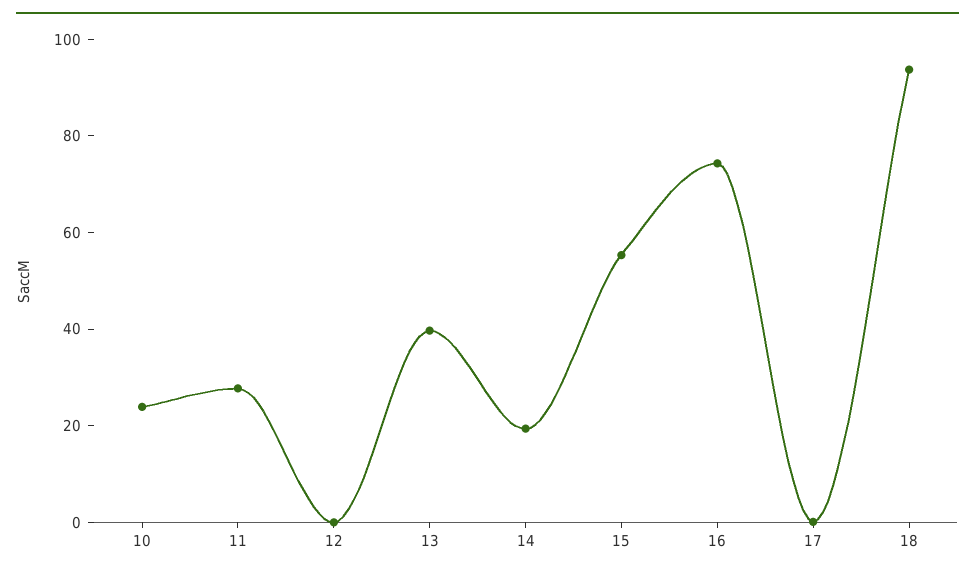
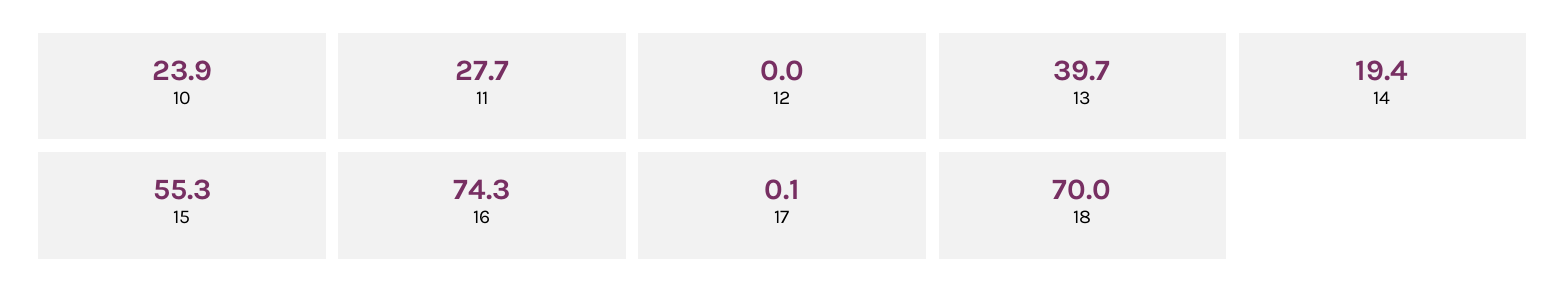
  {
    "10": 23.9,
    "11": 27.7,
    "12": 0,
    "13": 39.7,
    "14": 19.4,
    "15": 55.3,
    "16": 74.3,
    "17": 0.1,
-   "18": 95
+   "18": 70
  }

